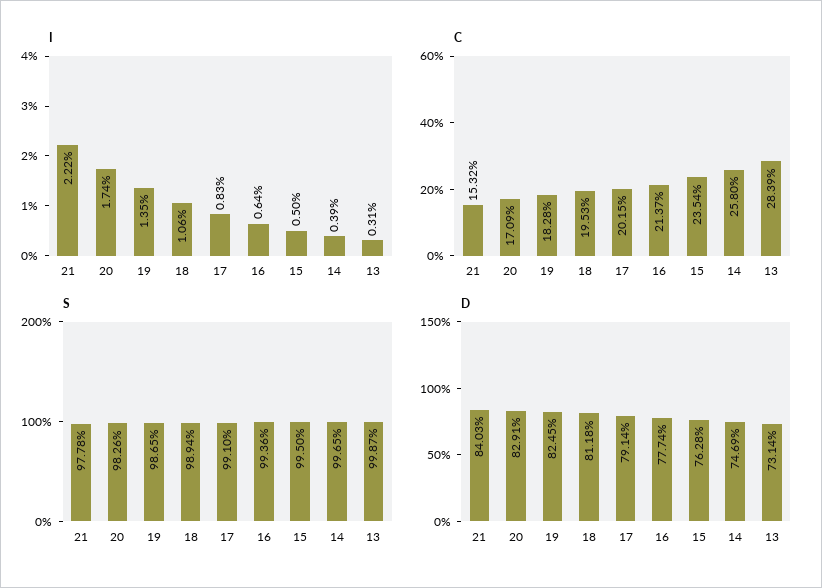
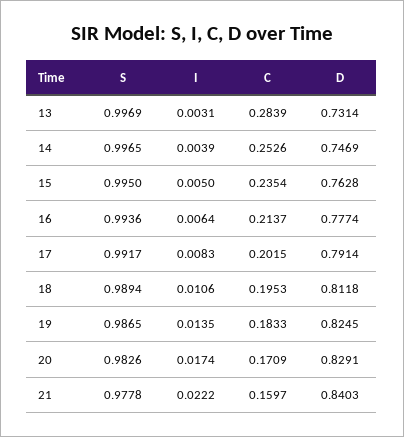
  {
    "I": {
      "21": 0.0222,
      "20": 0.0174,
      "19": 0.0135,
      "18": 0.0106,
      "17": 0.0083,
      "16": 0.0064,
      "15": 0.005,
      "14": 0.0039,
      "13": 0.0031
    },
    "C": {
-     "21": 0.1532,
+     "21": 0.1597,
      "20": 0.1709,
-     "19": 0.1828,
+     "19": 0.1833,
      "18": 0.1953,
      "17": 0.2015,
      "16": 0.2137,
      "15": 0.2354,
-     "14": 0.258,
+     "14": 0.2526,
      "13": 0.2839
    },
    "S": {
      "21": 0.9778,
      "20": 0.9826,
      "19": 0.9865,
      "18": 0.9894,
-     "17": 0.991,
+     "17": 0.9917,
      "16": 0.9936,
      "15": 0.995,
      "14": 0.9965,
-     "13": 0.9987
+     "13": 0.9969
    },
    "D": {
      "21": 0.8403,
      "20": 0.8291,
      "19": 0.8245,
      "18": 0.8118,
      "17": 0.7914,
      "16": 0.7774,
      "15": 0.7628,
      "14": 0.7469,
      "13": 0.7314
    }
  }

